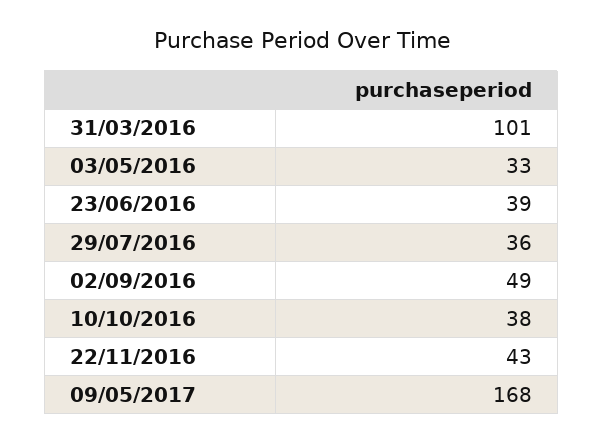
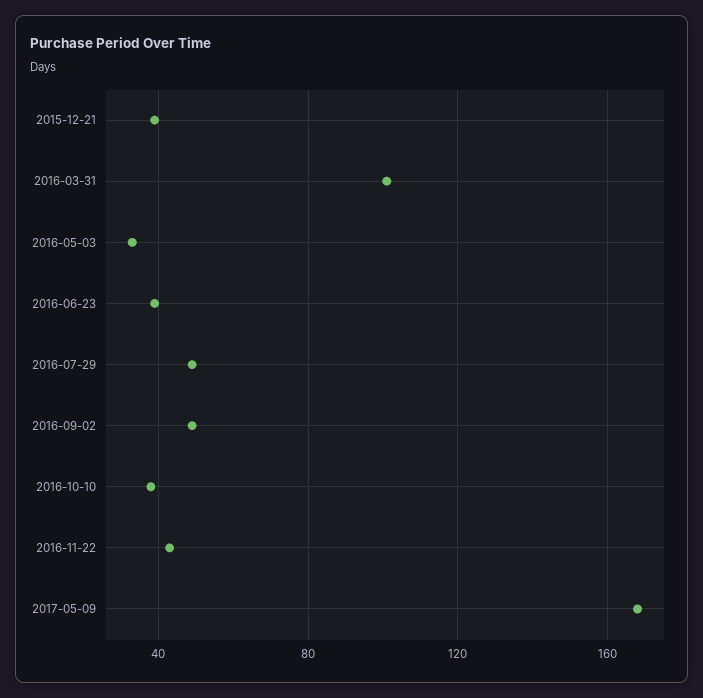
  {
    "31/03/2016": 101,
    "03/05/2016": 33,
    "23/06/2016": 39,
-   "29/07/2016": 36,
+   "29/07/2016": 50,
    "02/09/2016": 49,
    "10/10/2016": 38,
    "22/11/2016": 43,
-   "09/05/2017": 168
+   "09/05/2017": 168,
+   "2015-12-21": 40
  }

